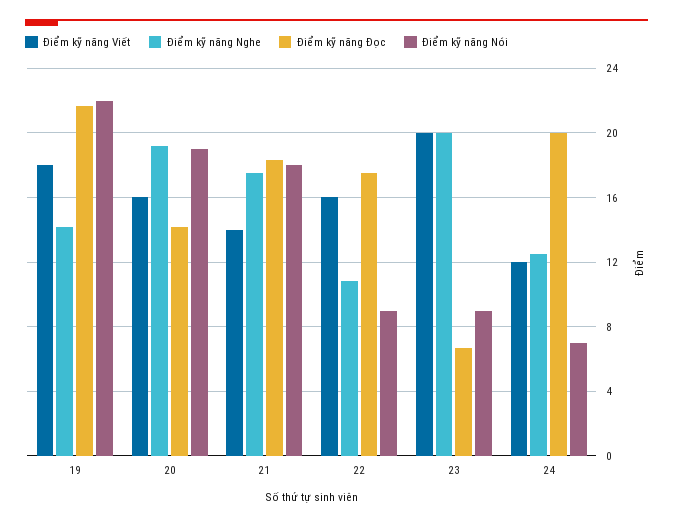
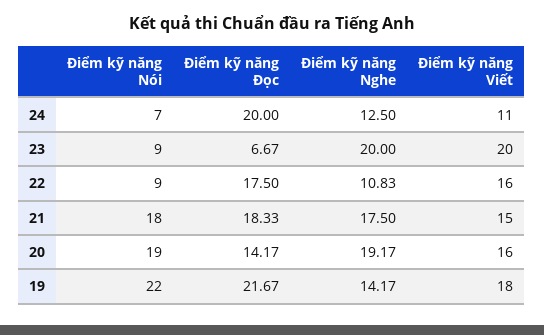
  {
    "Điểm kỹ năng Viết": {
      "19": 18,
      "20": 16,
-     "21": 14,
+     "21": 15,
      "22": 16,
      "23": 20,
-     "24": 12
+     "24": 11
    },
    "Điểm kỹ năng Nghe": {
      "19": 14.17,
      "20": 19.17,
      "21": 17.5,
      "22": 10.83,
      "23": 20,
      "24": 12.5
    },
    "Điểm kỹ năng Đọc": {
      "19": 21.67,
      "20": 14.17,
      "21": 18.33,
      "22": 17.5,
      "23": 6.67,
      "24": 20
    },
    "Điểm kỹ năng Nói": {
      "19": 22,
      "20": 19,
      "21": 18,
      "22": 9,
      "23": 9,
      "24": 7
    }
  }

